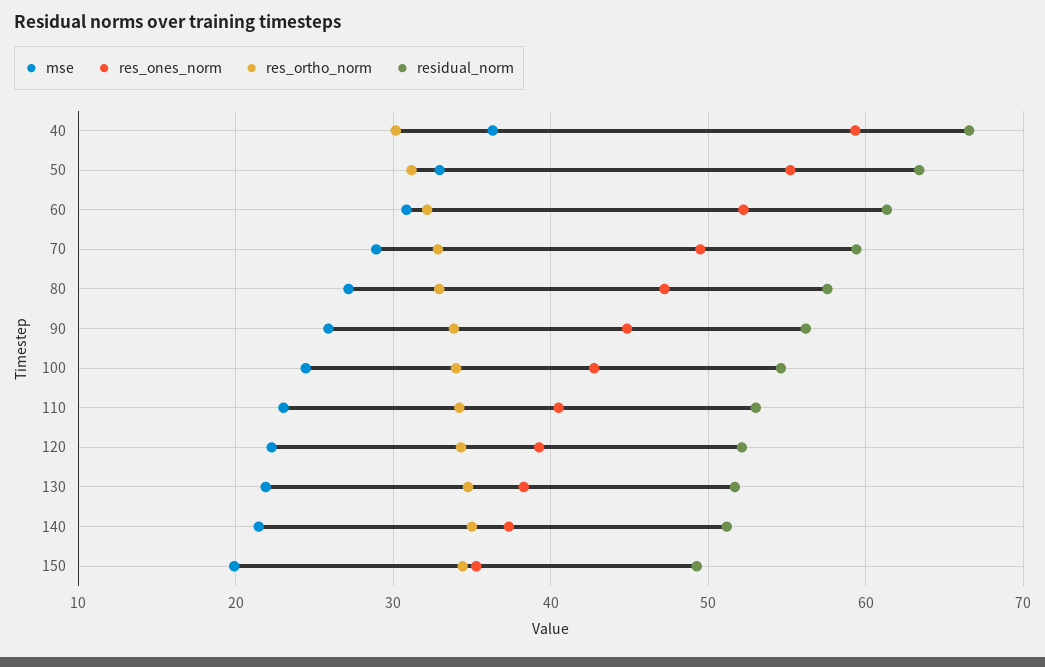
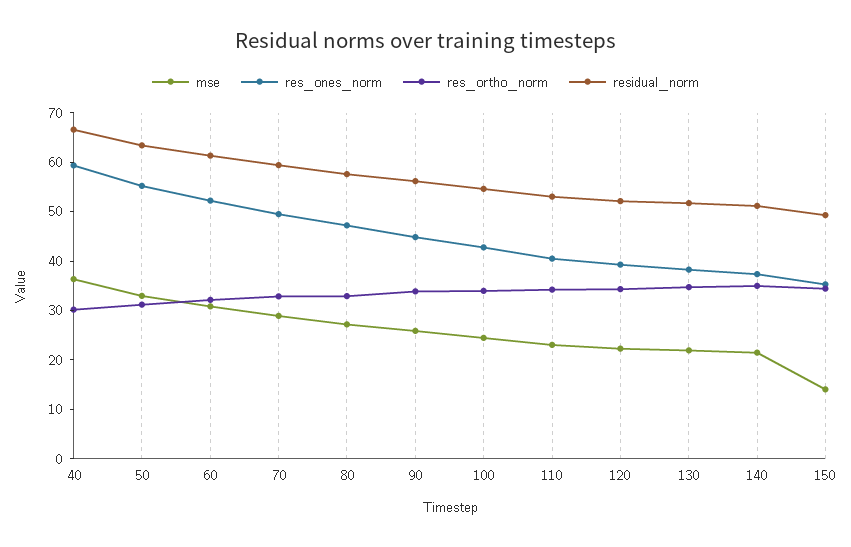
  {
    "mse": {
      "40": 36,
      "50": 33,
      "60": 31,
      "70": 29,
      "80": 27,
      "90": 26,
      "100": 24,
      "110": 23,
      "120": 22,
      "130": 22,
      "140": 21,
-     "150": 20
+     "150": 14
    },
    "res_ones_norm": {
      "40": 59,
      "50": 55,
      "60": 52,
      "70": 50,
      "80": 47,
      "90": 45,
      "100": 43,
      "110": 41,
      "120": 39,
      "130": 38,
      "140": 37,
      "150": 35
    },
    "res_ortho_norm": {
      "40": 30,
      "50": 31,
      "60": 32,
      "70": 33,
      "80": 33,
      "90": 34,
      "100": 34,
      "110": 34,
      "120": 34,
      "130": 35,
      "140": 35,
      "150": 34
    },
    "residual_norm": {
      "40": 67,
      "50": 63,
      "60": 61,
      "70": 59,
      "80": 58,
      "90": 56,
      "100": 55,
      "110": 53,
      "120": 52,
      "130": 52,
      "140": 51,
      "150": 49
    }
  }

